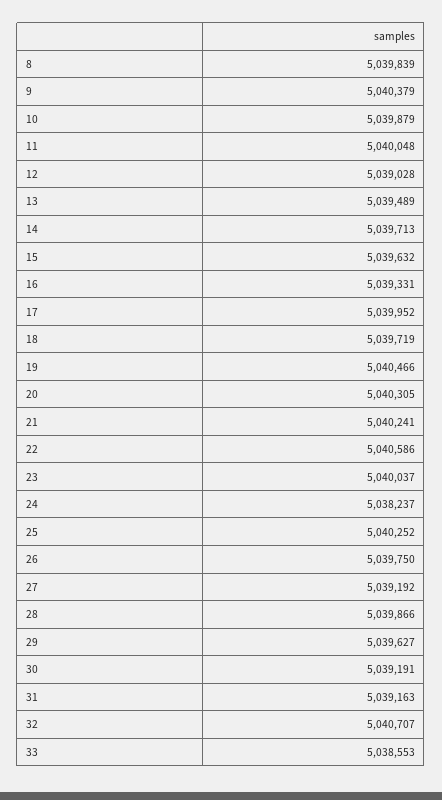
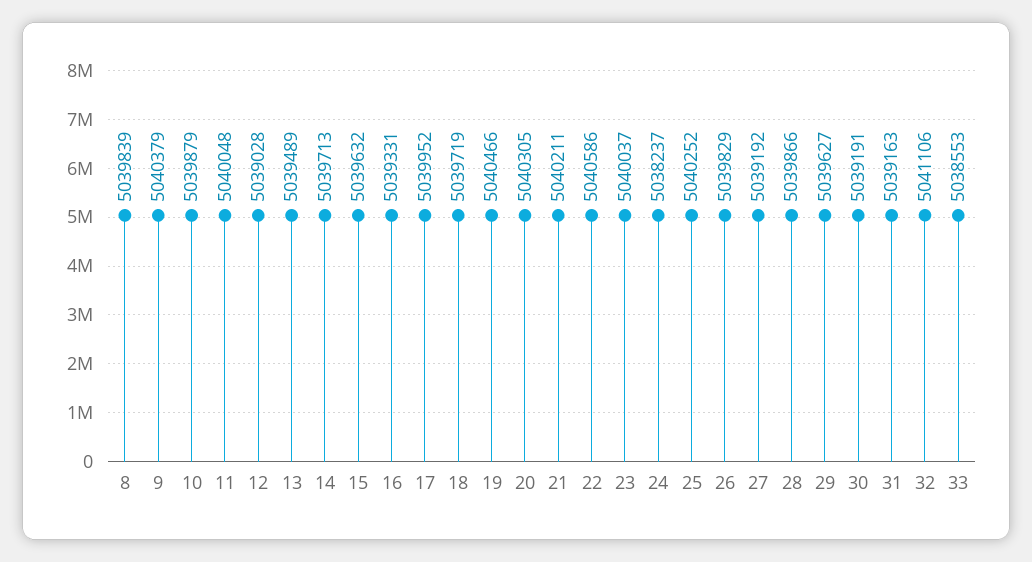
  {
    "8": 5039839,
    "9": 5040379,
    "10": 5039879,
    "11": 5040048,
    "12": 5039028,
    "13": 5039489,
    "14": 5039713,
    "15": 5039632,
    "16": 5039331,
    "17": 5039952,
    "18": 5039719,
    "19": 5040466,
    "20": 5040305,
-   "21": 5040241,
+   "21": 5040211,
    "22": 5040586,
    "23": 5040037,
    "24": 5038237,
    "25": 5040252,
-   "26": 5039750,
+   "26": 5039829,
    "27": 5039192,
    "28": 5039866,
    "29": 5039627,
    "30": 5039191,
    "31": 5039163,
-   "32": 5040707,
+   "32": 5041106,
    "33": 5038553
  }

